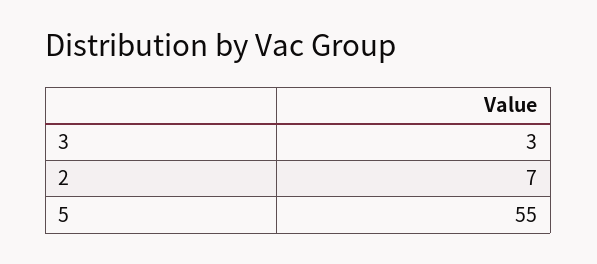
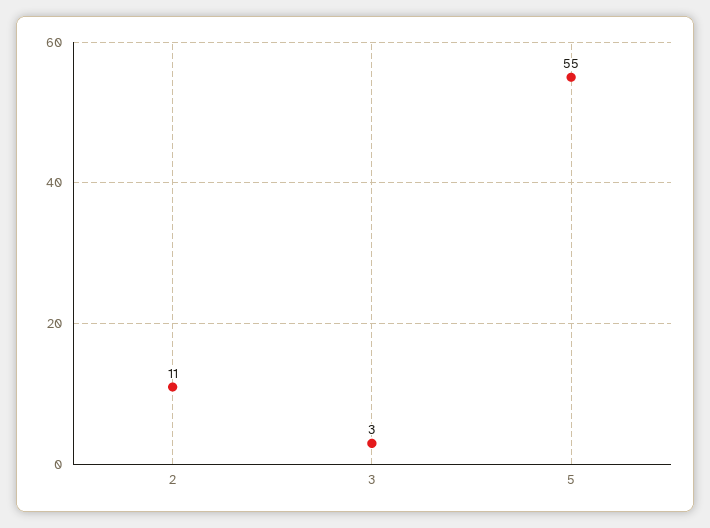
  {
    "3": 3,
-   "2": 7,
+   "2": 11,
    "5": 55
  }

